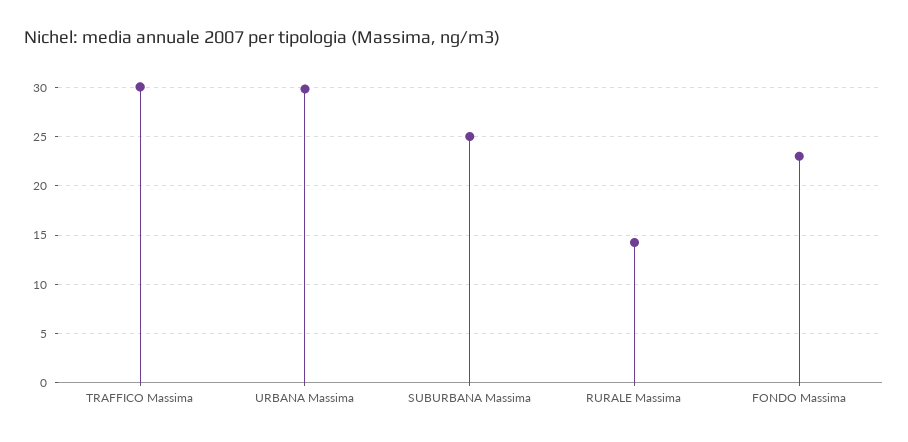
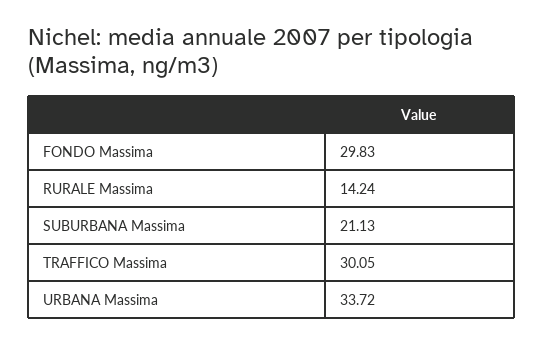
  {
    "TRAFFICO Massima": 30.05,
-   "URBANA Massima": 30,
+   "URBANA Massima": 33.72,
-   "SUBURBANA Massima": 25,
+   "SUBURBANA Massima": 21.13,
    "RURALE Massima": 14.24,
-   "FONDO Massima": 23
+   "FONDO Massima": 29.83
  }

